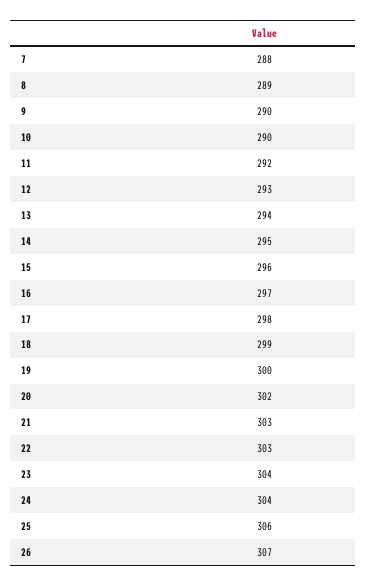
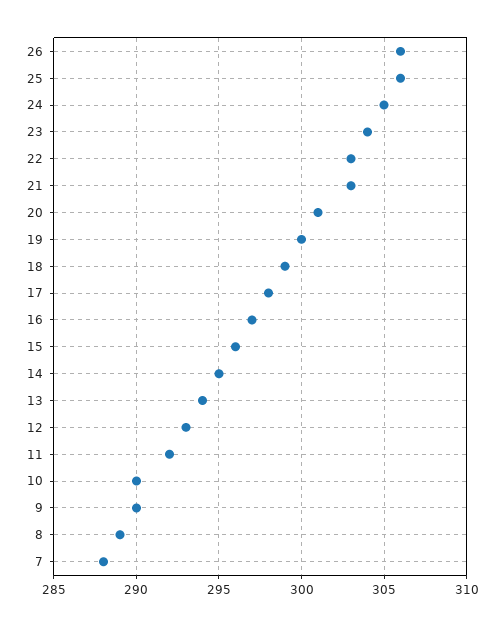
  {
    "7": 288,
    "8": 289,
    "9": 290,
    "10": 290,
    "11": 292,
    "12": 293,
    "13": 294,
    "14": 295,
    "15": 296,
    "16": 297,
    "17": 298,
    "18": 299,
    "19": 300,
-   "20": 302,
+   "20": 301,
    "21": 303,
    "22": 303,
    "23": 304,
-   "24": 304,
+   "24": 305,
    "25": 306,
-   "26": 307
+   "26": 306
  }

